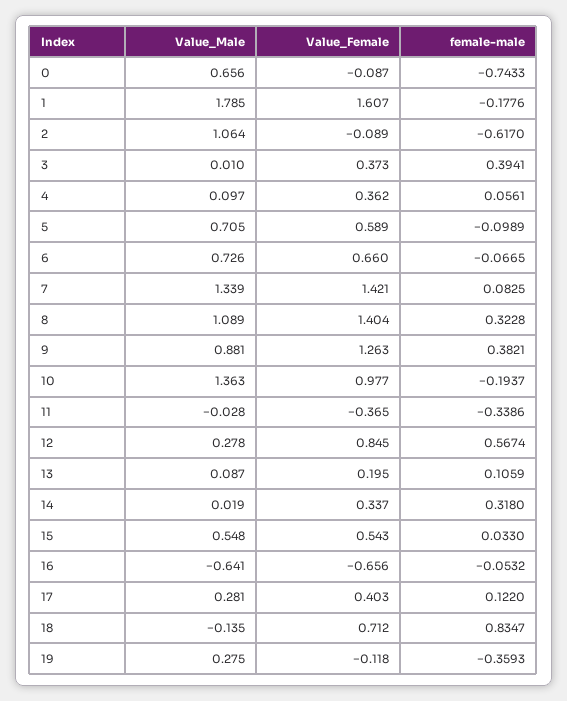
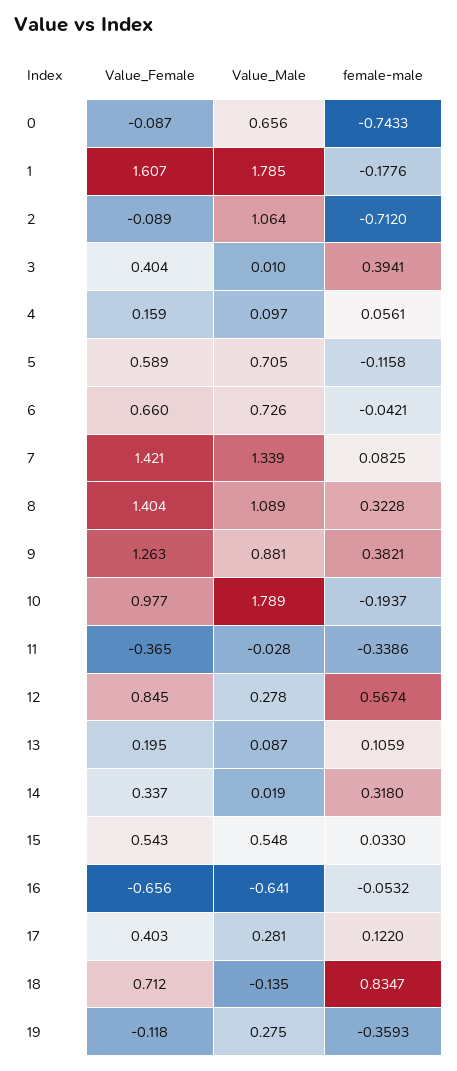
  {
    "Value_Male": {
      "0": 0.656,
      "1": 1.785,
      "2": 1.064,
      "3": 0.01,
      "4": 0.097,
      "5": 0.705,
      "6": 0.726,
      "7": 1.339,
      "8": 1.089,
      "9": 0.881,
-     "10": 1.363,
+     "10": 1.789,
      "11": -0.028,
      "12": 0.278,
      "13": 0.087,
      "14": 0.019,
      "15": 0.548,
      "16": -0.641,
      "17": 0.281,
      "18": -0.135,
      "19": 0.275
    },
    "Value_Female": {
      "0": -0.087,
      "1": 1.607,
      "2": -0.089,
-     "3": 0.373,
+     "3": 0.404,
-     "4": 0.362,
+     "4": 0.159,
      "5": 0.589,
      "6": 0.66,
      "7": 1.421,
      "8": 1.404,
      "9": 1.263,
      "10": 0.977,
      "11": -0.365,
      "12": 0.845,
      "13": 0.195,
      "14": 0.337,
      "15": 0.543,
      "16": -0.656,
      "17": 0.403,
      "18": 0.712,
      "19": -0.118
    },
    "female-male": {
      "0": -0.7433,
      "1": -0.1776,
-     "2": -0.617,
+     "2": -0.712,
      "3": 0.3941,
      "4": 0.0561,
-     "5": -0.0989,
+     "5": -0.1158,
-     "6": -0.0665,
+     "6": -0.0421,
      "7": 0.0825,
      "8": 0.3228,
      "9": 0.3821,
      "10": -0.1937,
      "11": -0.3386,
      "12": 0.5674,
      "13": 0.1059,
      "14": 0.318,
      "15": 0.033,
      "16": -0.0532,
      "17": 0.122,
      "18": 0.8347,
      "19": -0.3593
    }
  }

